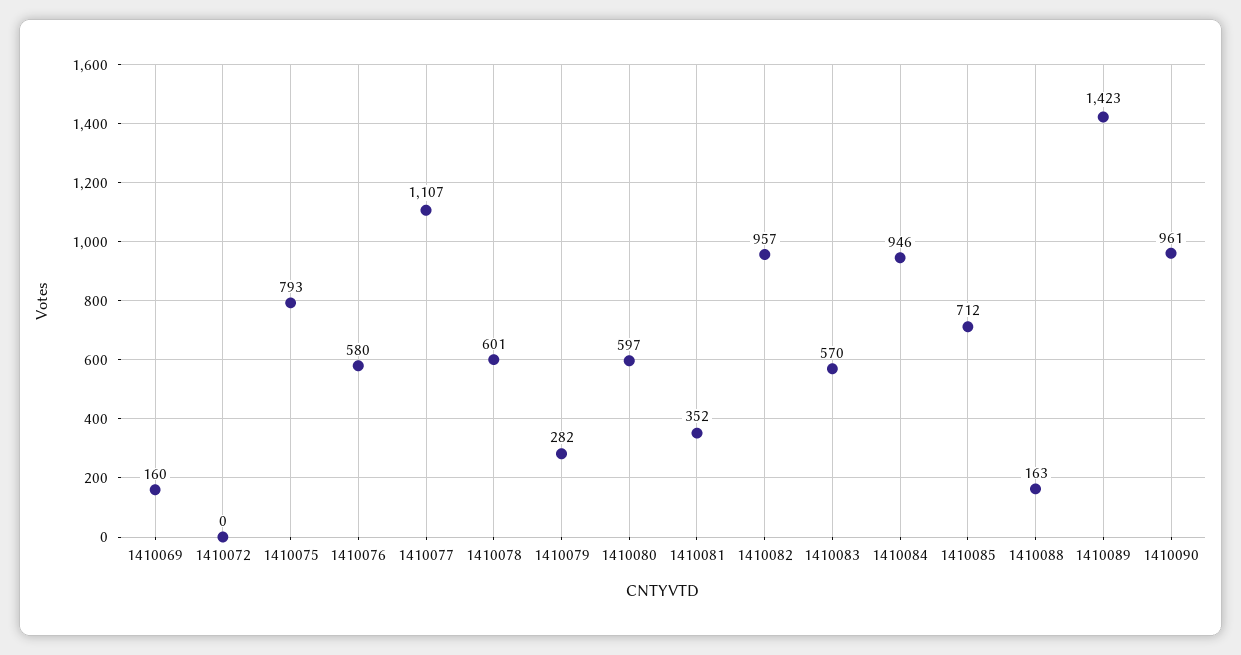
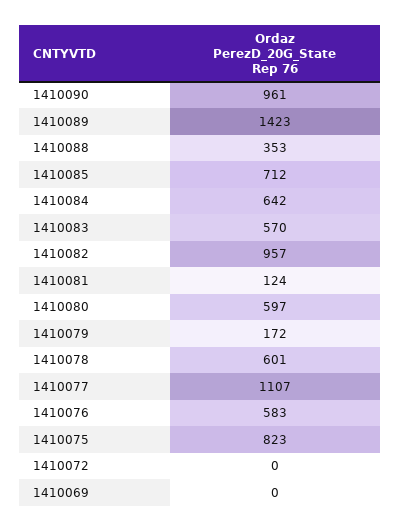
  {
-   "1410069": 160,
+   "1410069": 0,
    "1410072": 0,
-   "1410075": 793,
+   "1410075": 823,
-   "1410076": 580,
+   "1410076": 583,
    "1410077": 1107,
    "1410078": 601,
-   "1410079": 282,
+   "1410079": 172,
    "1410080": 597,
-   "1410081": 352,
+   "1410081": 124,
    "1410082": 957,
    "1410083": 570,
-   "1410084": 946,
+   "1410084": 642,
    "1410085": 712,
-   "1410088": 163,
+   "1410088": 353,
    "1410089": 1423,
    "1410090": 961
  }

